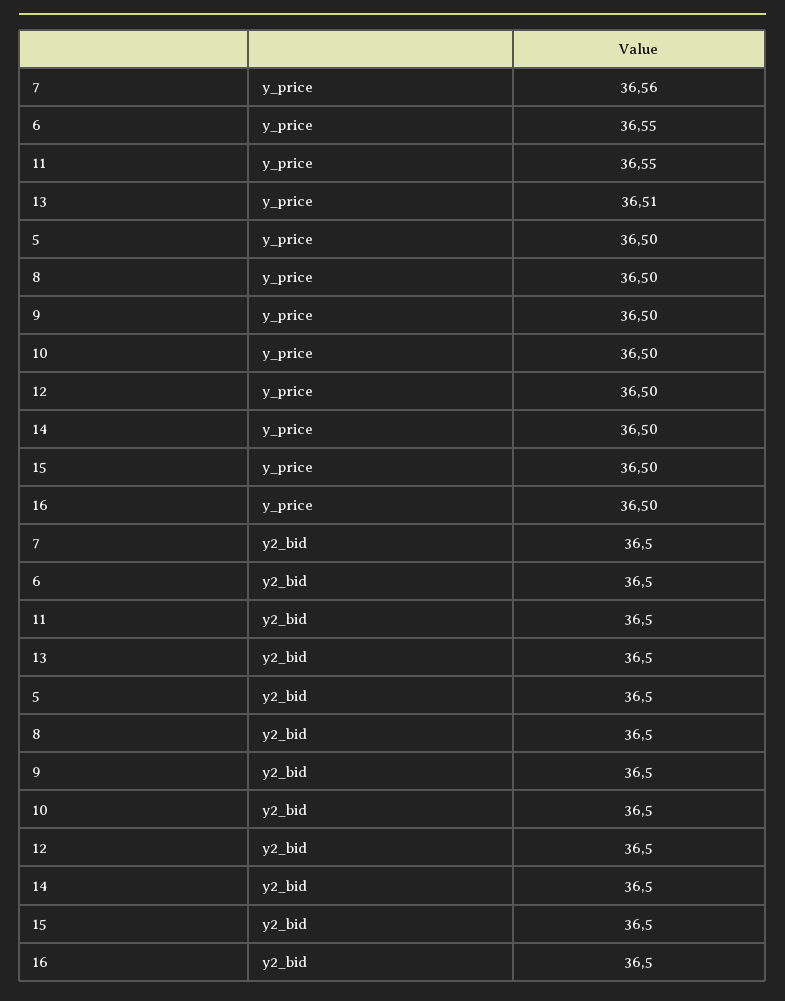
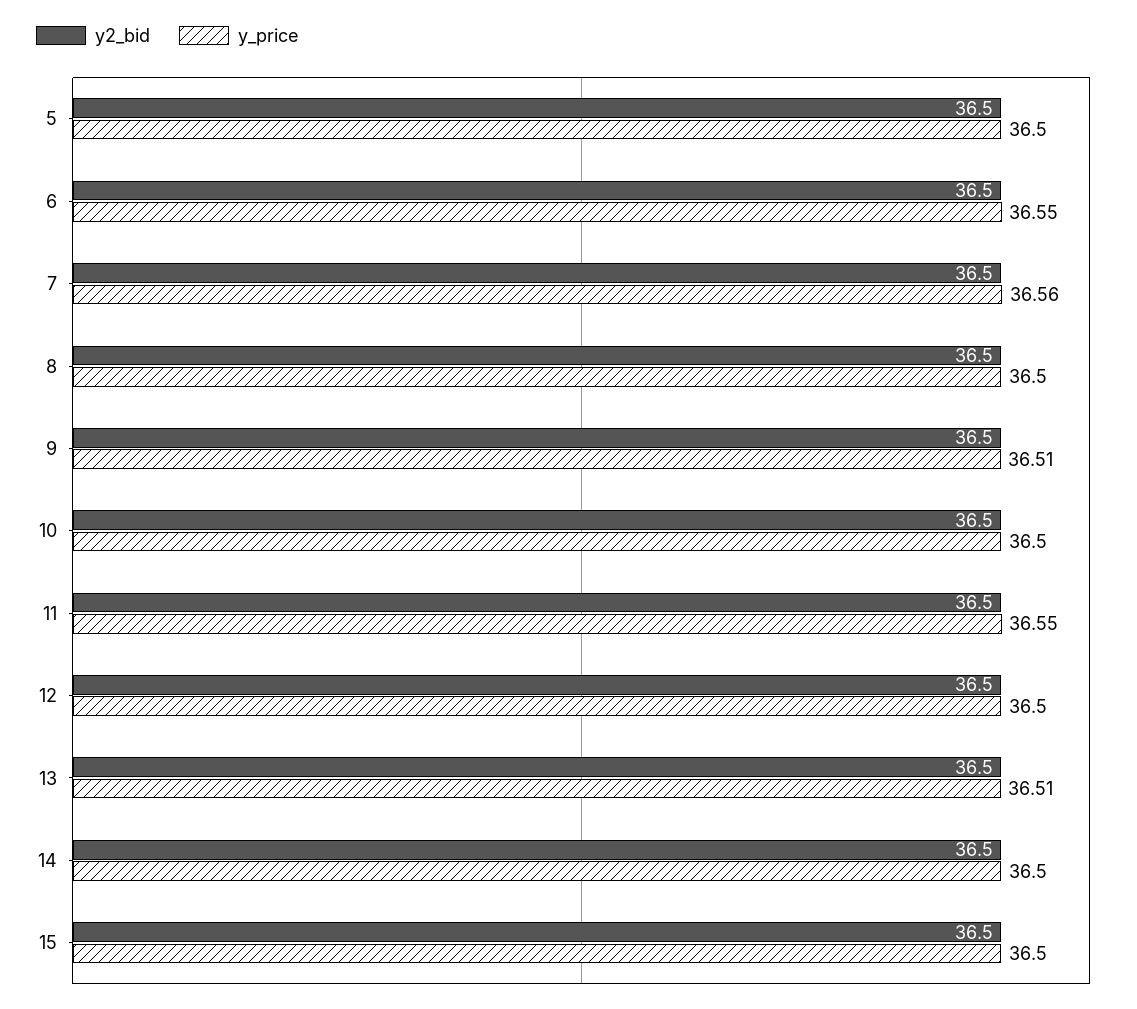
  {
    "y_price": {
      "7": 36.56,
      "6": 36.55,
      "11": 36.55,
      "13": 36.51,
      "5": 36.5,
      "8": 36.5,
-     "9": 36.5,
+     "9": 36.51,
      "10": 36.5,
      "12": 36.5,
      "14": 36.5,
-     "15": 36.5,
+     "15": 36.5
-     "16": 36.5
    },
    "y2_bid": {
      "7": 36.5,
      "6": 36.5,
      "11": 36.5,
      "13": 36.5,
      "5": 36.5,
      "8": 36.5,
      "9": 36.5,
      "10": 36.5,
      "12": 36.5,
      "14": 36.5,
-     "15": 36.5,
+     "15": 36.5
-     "16": 36.5
    }
  }

